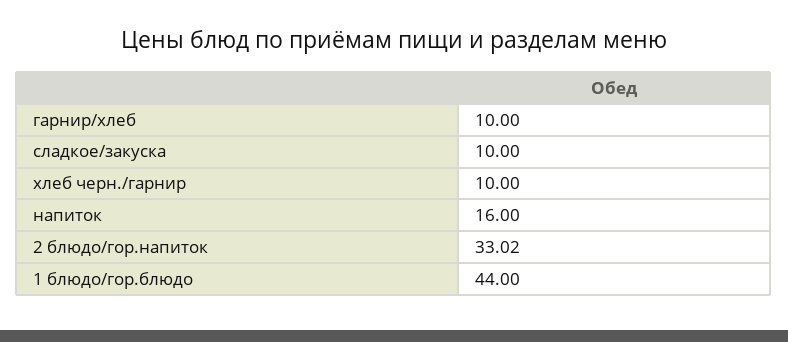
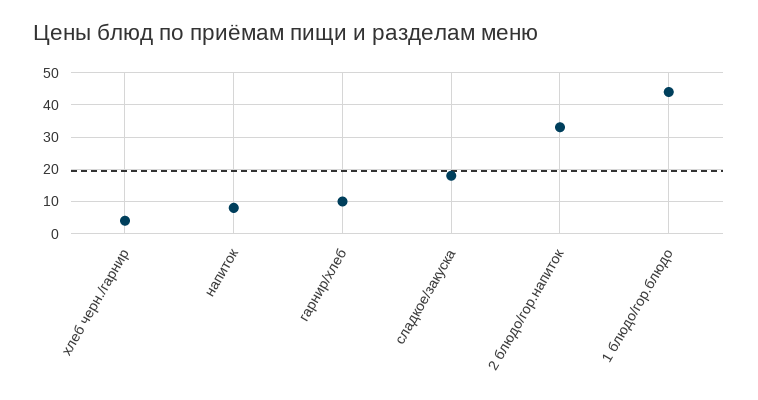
  {
    "гарнир/хлеб": 10,
-   "сладкое/закуска": 10,
+   "сладкое/закуска": 18,
-   "хлеб черн./гарнир": 10,
+   "хлеб черн./гарнир": 4,
-   "напиток": 16,
+   "напиток": 8,
    "2 блюдо/гор.напиток": 33.02,
    "1 блюдо/гор.блюдо": 44
  }

